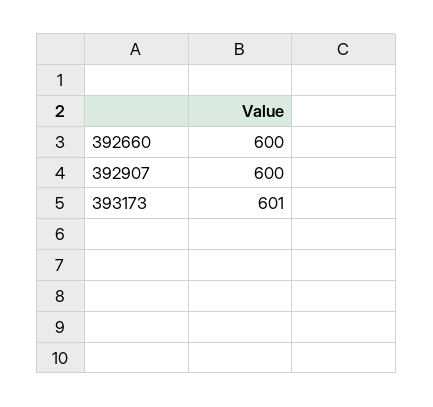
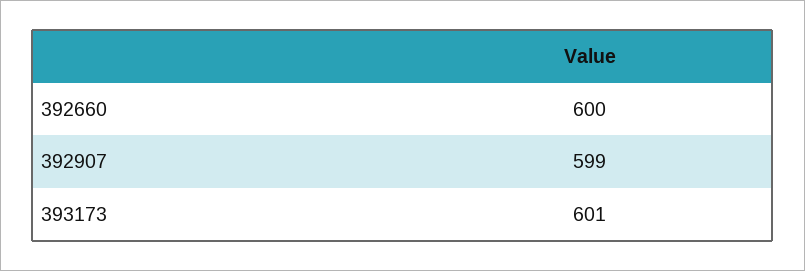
  {
    "392660": 600,
-   "392907": 600,
+   "392907": 599,
    "393173": 601
  }

